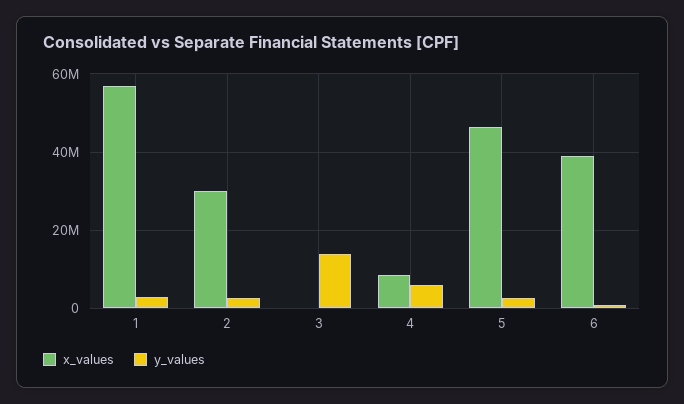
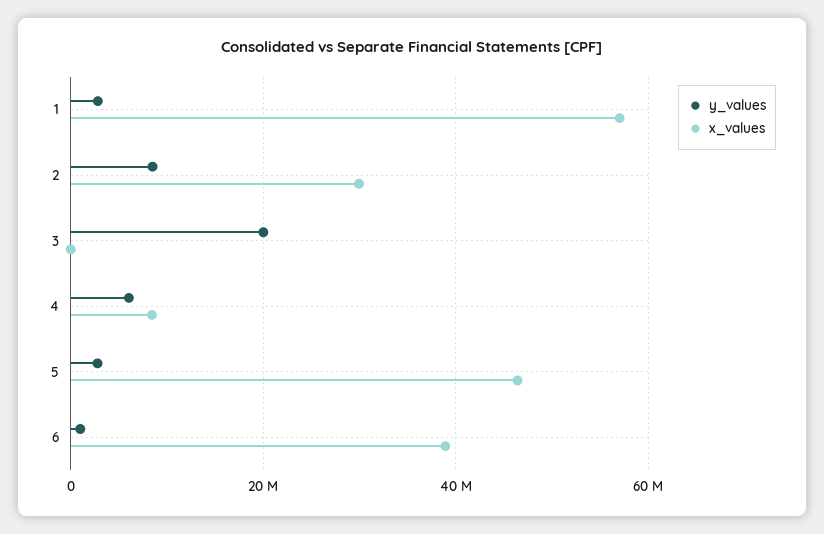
  {
    "x_values": {
      "1": 58000000,
      "2": 30000000,
      "3": 0,
      "4": 8000000,
      "5": 46000000,
      "6": 38000000
    },
    "y_values": {
      "1": 2000000,
-     "2": 2000000,
+     "2": 8000000,
-     "3": 14000000,
+     "3": 20000000,
      "4": 6000000,
      "5": 2000000,
      "6": 0
    }
  }

